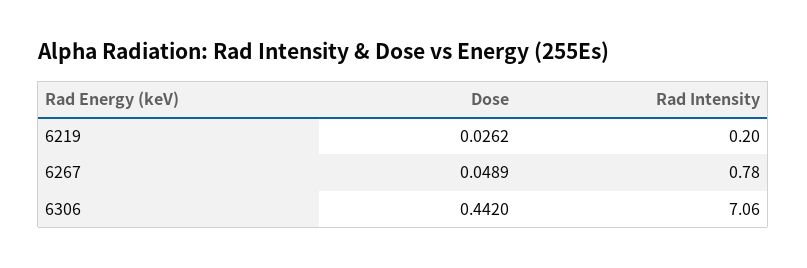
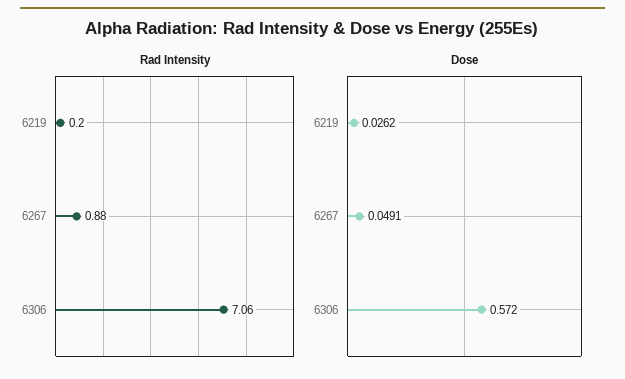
  {
    "Dose": {
      "6219": 0.0262,
-     "6267": 0.0489,
+     "6267": 0.0491,
-     "6306": 0.442
+     "6306": 0.572
    },
    "Rad Intensity": {
      "6219": 0.2,
-     "6267": 0.78,
+     "6267": 0.88,
      "6306": 7.06
    }
  }

